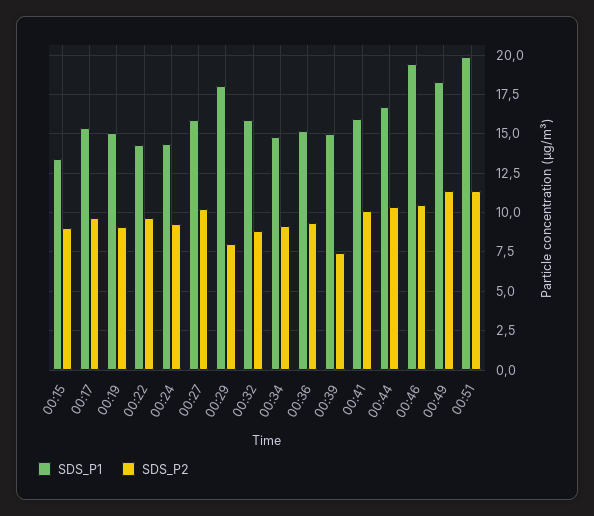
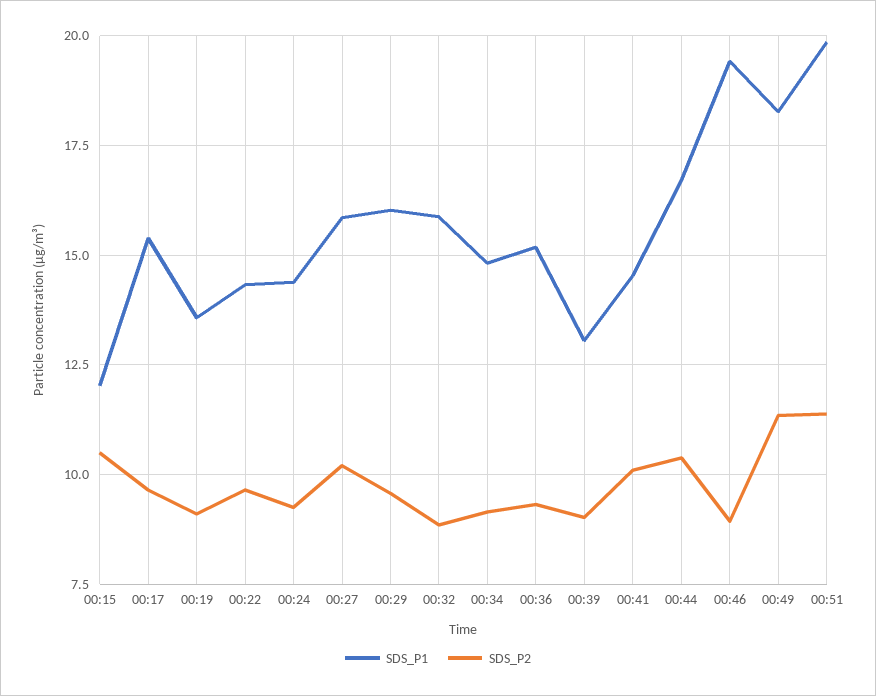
  {
    "SDS_P1": {
-     "00:15": 13.5,
+     "00:15": 12,
      "00:17": 15.5,
-     "00:19": 15,
+     "00:19": 13.5,
      "00:22": 14.25,
      "00:24": 14.5,
      "00:27": 15.75,
-     "00:29": 18,
+     "00:29": 16,
      "00:32": 16,
      "00:34": 14.75,
      "00:36": 15.25,
-     "00:39": 15,
+     "00:39": 13,
-     "00:41": 16,
+     "00:41": 14.5,
      "00:44": 16.75,
      "00:46": 19.5,
      "00:49": 18.25,
      "00:51": 19.75
    },
    "SDS_P2": {
-     "00:15": 9,
+     "00:15": 10.5,
      "00:17": 9.75,
      "00:19": 9,
      "00:22": 9.75,
      "00:24": 9.25,
      "00:27": 10.25,
-     "00:29": 8,
+     "00:29": 9.5,
      "00:32": 8.75,
      "00:34": 9.25,
      "00:36": 9.25,
-     "00:39": 7.5,
+     "00:39": 9,
      "00:41": 10,
      "00:44": 10.5,
-     "00:46": 10.5,
+     "00:46": 9,
      "00:49": 11.25,
      "00:51": 11.5
    }
  }

